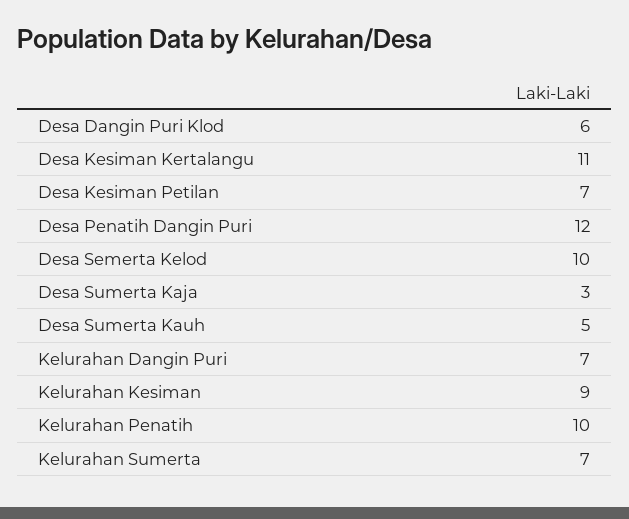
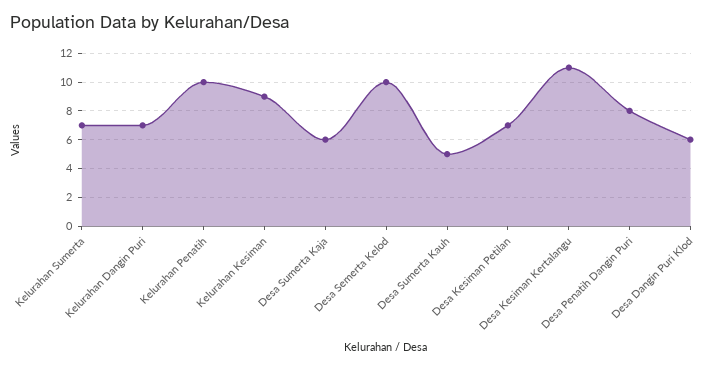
  {
    "Desa Dangin Puri Klod": 6,
    "Desa Kesiman Kertalangu": 11,
    "Desa Kesiman Petilan": 7,
-   "Desa Penatih Dangin Puri": 12,
+   "Desa Penatih Dangin Puri": 8,
    "Desa Semerta Kelod": 10,
-   "Desa Sumerta Kaja": 3,
+   "Desa Sumerta Kaja": 6,
    "Desa Sumerta Kauh": 5,
    "Kelurahan Dangin Puri": 7,
    "Kelurahan Kesiman": 9,
    "Kelurahan Penatih": 10,
    "Kelurahan Sumerta": 7
  }

